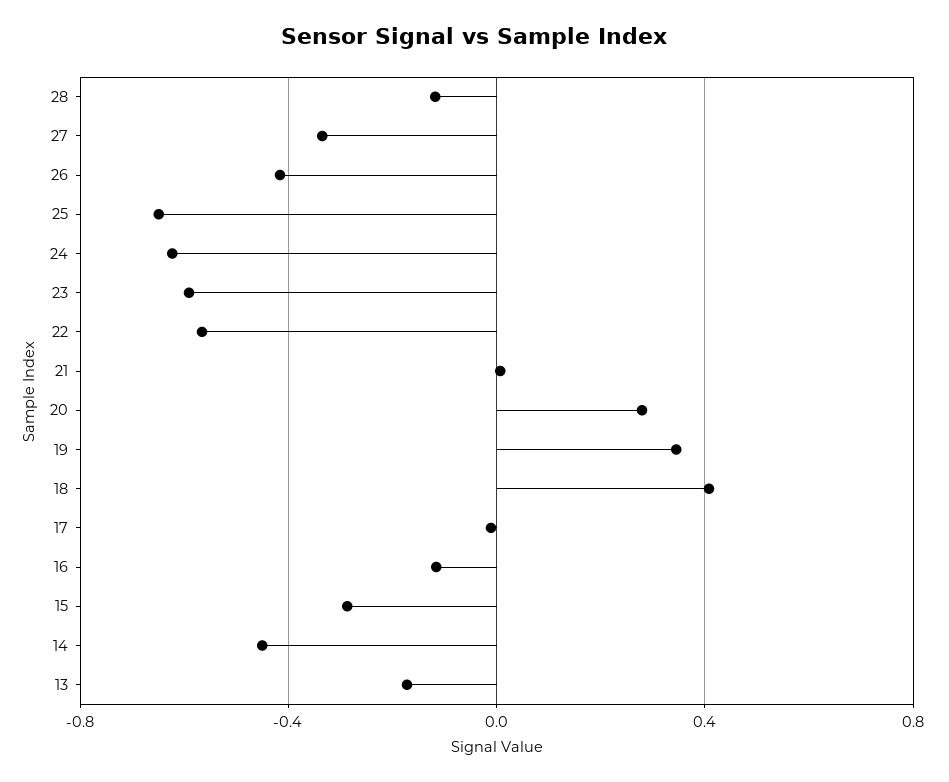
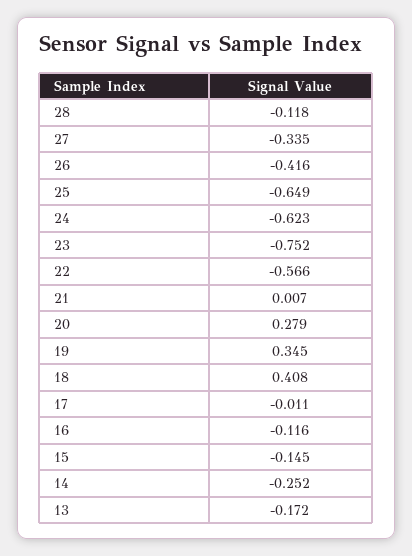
  {
    "28": -0.118,
    "27": -0.335,
    "26": -0.416,
    "25": -0.649,
    "24": -0.623,
-   "23": -0.6,
+   "23": -0.752,
    "22": -0.566,
    "21": 0.007,
    "20": 0.279,
    "19": 0.345,
    "18": 0.408,
    "17": -0.011,
    "16": -0.116,
-   "15": -0.3,
+   "15": -0.145,
-   "14": -0.45,
+   "14": -0.252,
    "13": -0.172
  }

